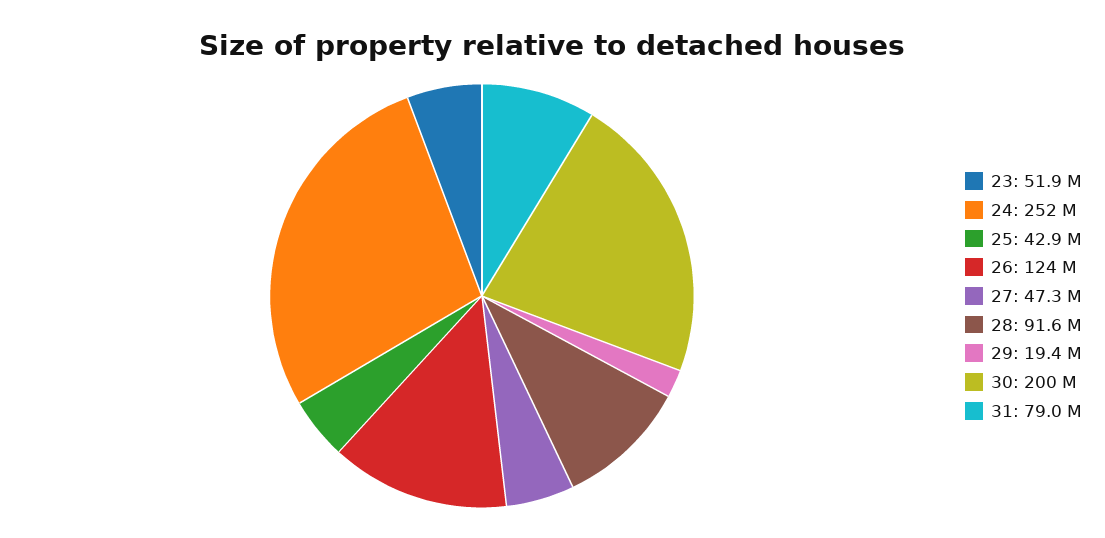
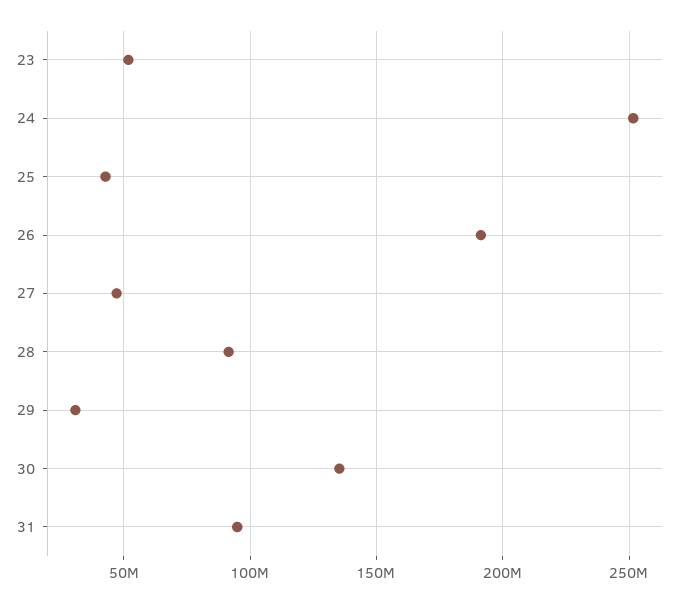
  {
    "23": 51900000,
    "24": 252000000,
    "25": 42900000,
-   "26": 124000000,
+   "26": 190000000,
    "27": 47300000,
    "28": 91600000,
-   "29": 19400000,
+   "29": 30000000,
-   "30": 200000000,
+   "30": 135000000,
-   "31": 79000000
+   "31": 95000000
  }

